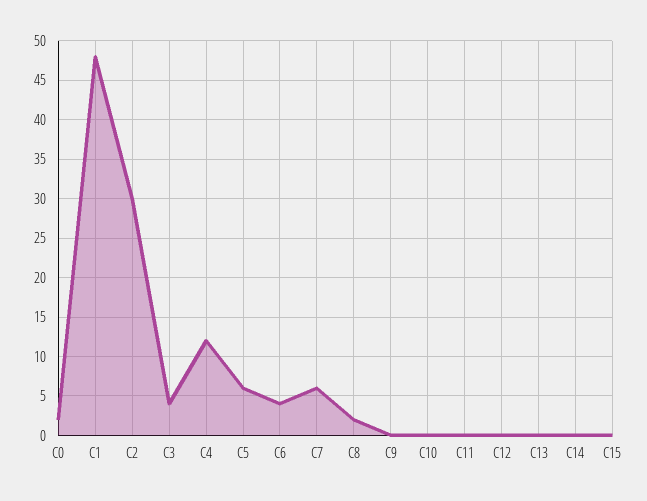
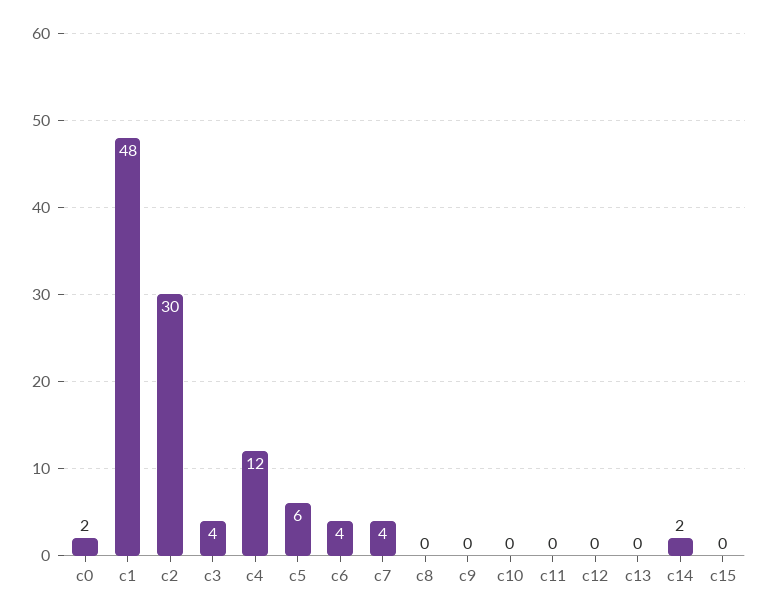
  {
    "C0": 2,
    "C1": 48,
    "C2": 30,
    "C3": 4,
    "C4": 12,
    "C5": 6,
    "C6": 4,
-   "C7": 6,
+   "C7": 4,
-   "C8": 2,
+   "C8": 0,
    "C9": 0,
    "C10": 0,
    "C11": 0,
    "C12": 0,
    "C13": 0,
-   "C14": 0,
+   "C14": 2,
    "C15": 0
  }

